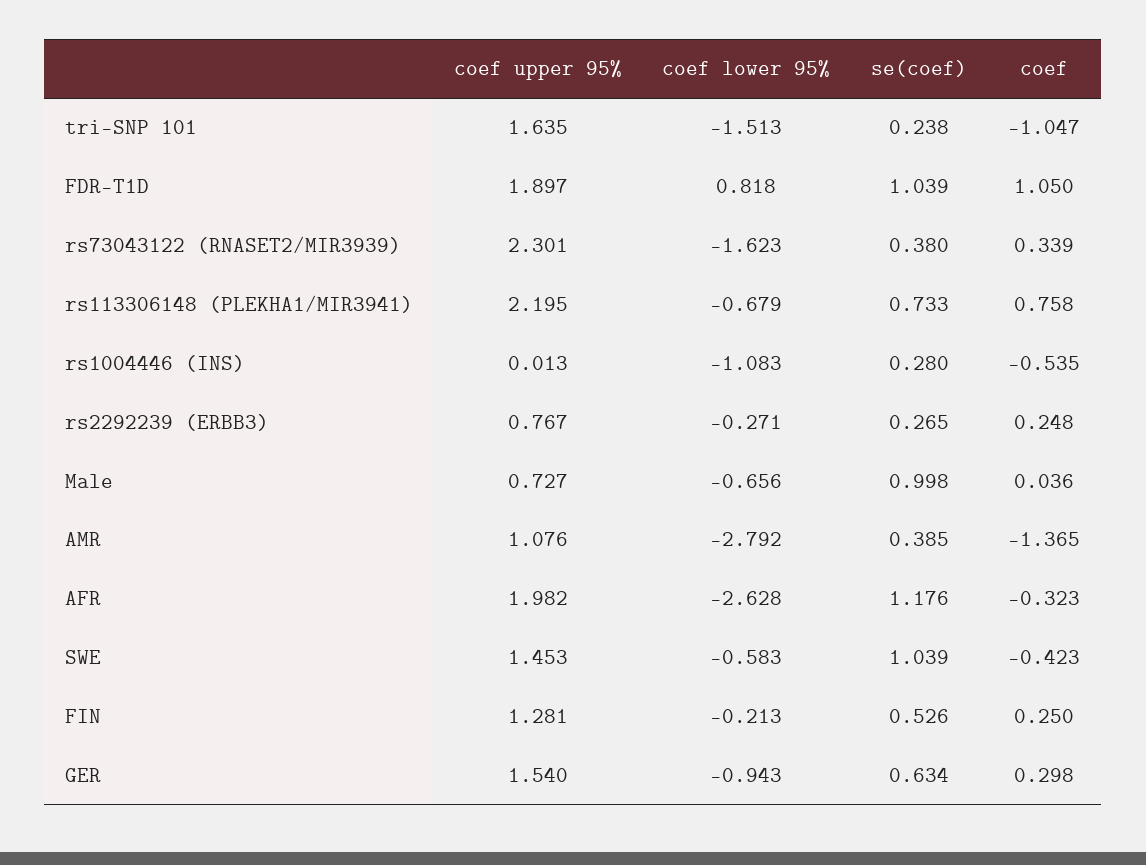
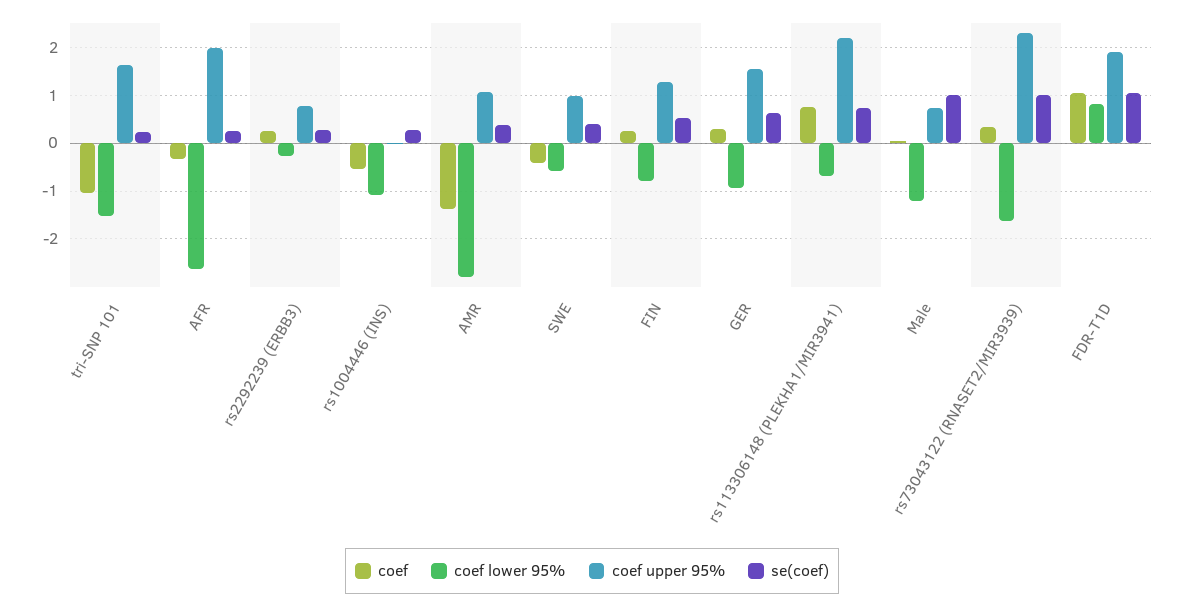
  {
    "coef upper 95%": {
      "tri-SNP 101": 1.635,
      "FDR-T1D": 1.897,
      "rs73043122 (RNASET2/MIR3939)": 2.301,
      "rs113306148 (PLEKHA1/MIR3941)": 2.195,
      "rs1004446 (INS)": 0.013,
      "rs2292239 (ERBB3)": 0.767,
      "Male": 0.727,
      "AMR": 1.076,
      "AFR": 1.982,
-     "SWE": 1.453,
+     "SWE": 1,
      "FIN": 1.281,
      "GER": 1.54
    },
    "coef lower 95%": {
      "tri-SNP 101": -1.513,
      "FDR-T1D": 0.818,
      "rs73043122 (RNASET2/MIR3939)": -1.623,
      "rs113306148 (PLEKHA1/MIR3941)": -0.679,
      "rs1004446 (INS)": -1.083,
      "rs2292239 (ERBB3)": -0.271,
-     "Male": -0.656,
+     "Male": -1.2,
      "AMR": -2.792,
      "AFR": -2.628,
      "SWE": -0.583,
-     "FIN": -0.213,
+     "FIN": -0.8,
      "GER": -0.943
    },
    "se(coef)": {
      "tri-SNP 101": 0.238,
      "FDR-T1D": 1.039,
-     "rs73043122 (RNASET2/MIR3939)": 0.38,
+     "rs73043122 (RNASET2/MIR3939)": 1,
      "rs113306148 (PLEKHA1/MIR3941)": 0.733,
      "rs1004446 (INS)": 0.28,
      "rs2292239 (ERBB3)": 0.265,
      "Male": 0.998,
      "AMR": 0.385,
-     "AFR": 1.176,
+     "AFR": 0.2,
-     "SWE": 1.039,
+     "SWE": 0.4,
      "FIN": 0.526,
      "GER": 0.634
    },
    "coef": {
      "tri-SNP 101": -1.047,
      "FDR-T1D": 1.05,
      "rs73043122 (RNASET2/MIR3939)": 0.339,
      "rs113306148 (PLEKHA1/MIR3941)": 0.758,
      "rs1004446 (INS)": -0.535,
      "rs2292239 (ERBB3)": 0.248,
      "Male": 0.036,
      "AMR": -1.365,
      "AFR": -0.323,
      "SWE": -0.423,
      "FIN": 0.25,
      "GER": 0.298
    }
  }

